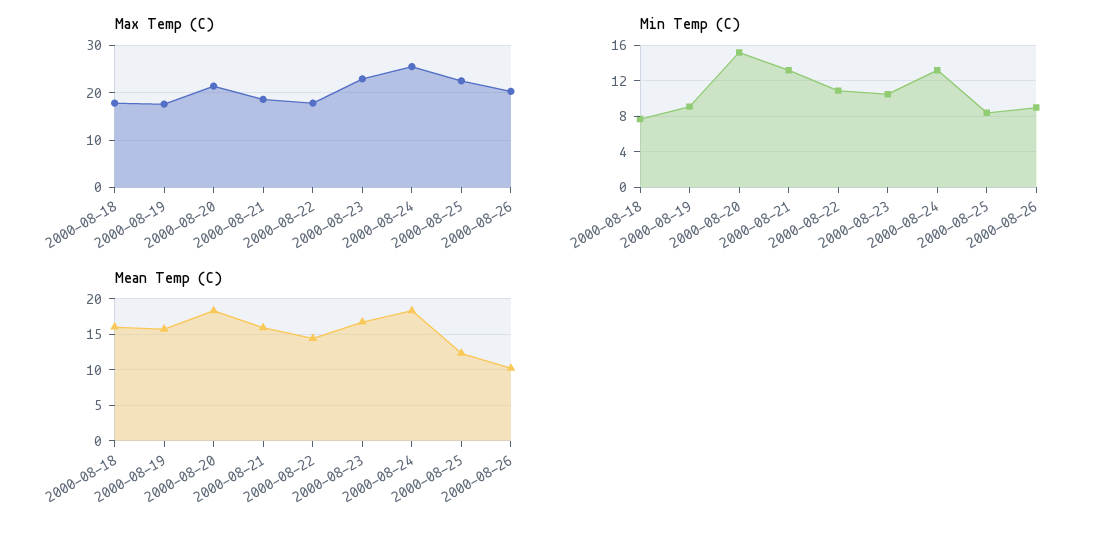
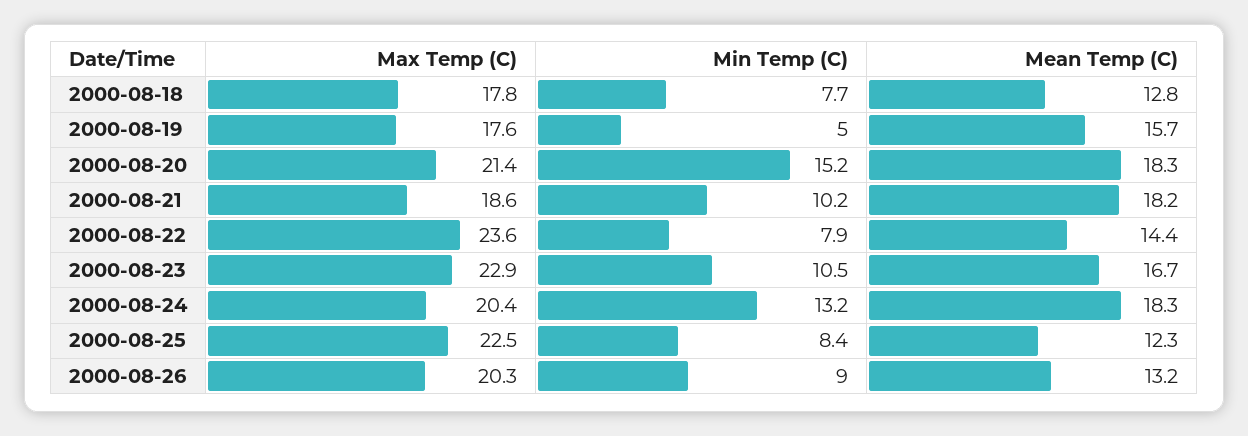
  {
    "Max Temp (C)": {
      "2000-08-18": 17.8,
      "2000-08-19": 17.6,
      "2000-08-20": 21.4,
      "2000-08-21": 18.6,
-     "2000-08-22": 18,
+     "2000-08-22": 23.6,
      "2000-08-23": 22.9,
-     "2000-08-24": 26,
+     "2000-08-24": 20.4,
      "2000-08-25": 22.5,
      "2000-08-26": 20.3
    },
    "Min Temp (C)": {
      "2000-08-18": 7.7,
-     "2000-08-19": 9,
+     "2000-08-19": 5,
      "2000-08-20": 15.2,
-     "2000-08-21": 13,
+     "2000-08-21": 10.2,
-     "2000-08-22": 11,
+     "2000-08-22": 7.9,
      "2000-08-23": 10.5,
      "2000-08-24": 13.2,
      "2000-08-25": 8.4,
      "2000-08-26": 9
    },
    "Mean Temp (C)": {
-     "2000-08-18": 16,
+     "2000-08-18": 12.8,
      "2000-08-19": 15.7,
      "2000-08-20": 18.3,
-     "2000-08-21": 16,
+     "2000-08-21": 18.2,
      "2000-08-22": 14.4,
      "2000-08-23": 16.7,
      "2000-08-24": 18.3,
      "2000-08-25": 12.3,
-     "2000-08-26": 10
+     "2000-08-26": 13.2
    }
  }

